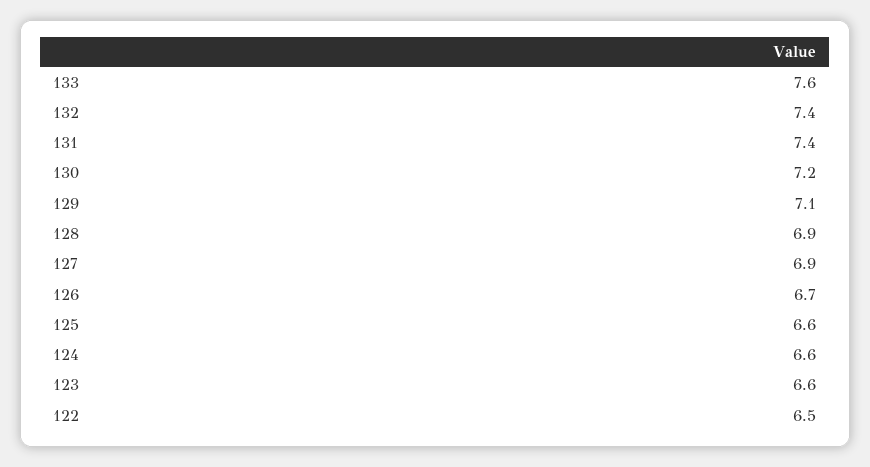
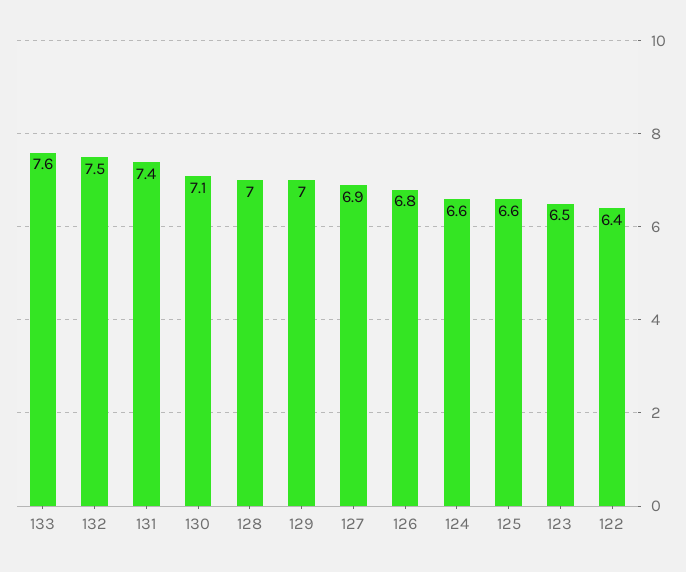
  {
    "133": 7.6,
-   "132": 7.4,
+   "132": 7.5,
    "131": 7.4,
-   "130": 7.2,
+   "130": 7.1,
-   "129": 7.1,
+   "129": 7,
-   "128": 6.9,
+   "128": 7,
    "127": 6.9,
-   "126": 6.7,
+   "126": 6.8,
    "125": 6.6,
    "124": 6.6,
-   "123": 6.6,
+   "123": 6.5,
-   "122": 6.5
+   "122": 6.4
  }

